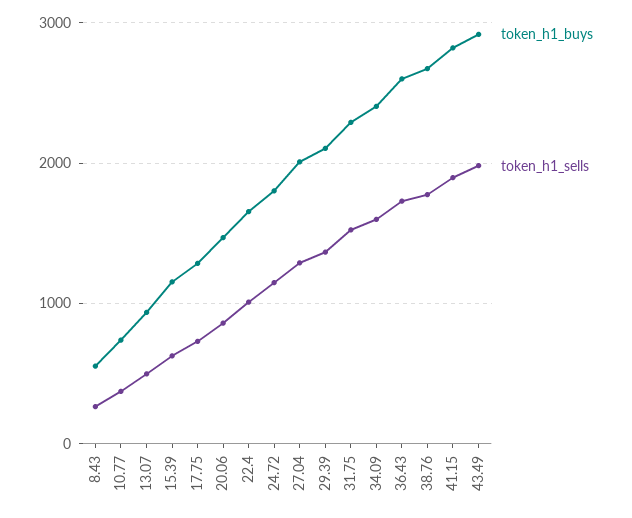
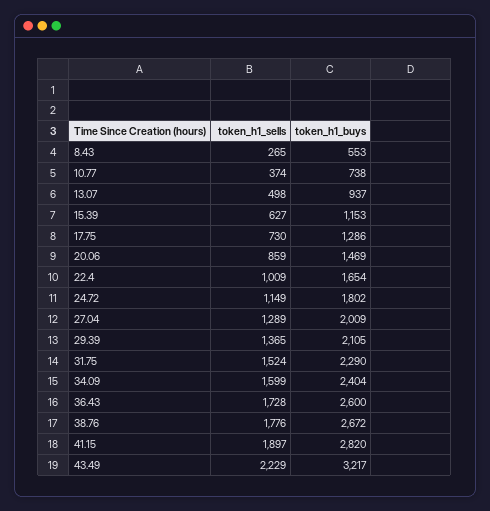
  {
    "token_h1_buys": {
      "8.43": 553,
      "10.77": 738,
      "13.07": 937,
      "15.39": 1153,
      "17.75": 1286,
      "20.06": 1469,
      "22.4": 1654,
      "24.72": 1802,
      "27.04": 2009,
      "29.39": 2105,
      "31.75": 2290,
      "34.09": 2404,
      "36.43": 2600,
      "38.76": 2672,
      "41.15": 2820,
-     "43.49": 2900
+     "43.49": 3217
    },
    "token_h1_sells": {
      "8.43": 265,
      "10.77": 374,
      "13.07": 498,
      "15.39": 627,
      "17.75": 730,
      "20.06": 859,
      "22.4": 1009,
      "24.72": 1149,
      "27.04": 1289,
      "29.39": 1365,
      "31.75": 1524,
      "34.09": 1599,
      "36.43": 1728,
      "38.76": 1776,
      "41.15": 1897,
-     "43.49": 2000
+     "43.49": 2229
    }
  }

